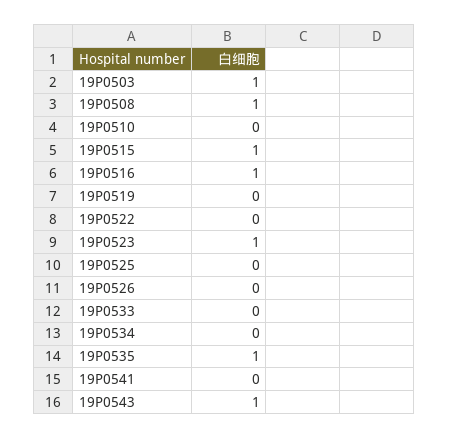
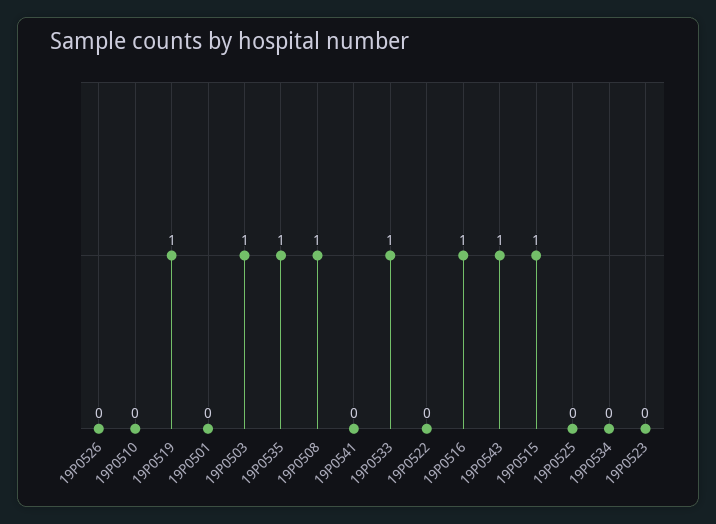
  {
    "19P0503": 1,
    "19P0508": 1,
    "19P0510": 0,
    "19P0515": 1,
    "19P0516": 1,
-   "19P0519": 0,
+   "19P0519": 1,
    "19P0522": 0,
-   "19P0523": 1,
+   "19P0523": 0,
    "19P0525": 0,
    "19P0526": 0,
-   "19P0533": 0,
+   "19P0533": 1,
    "19P0534": 0,
    "19P0535": 1,
    "19P0541": 0,
-   "19P0543": 1
+   "19P0543": 1,
+   "19P0501": 0
  }

